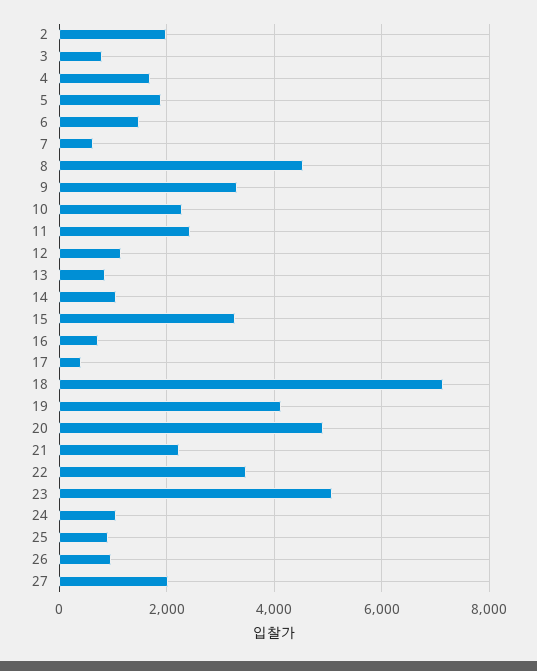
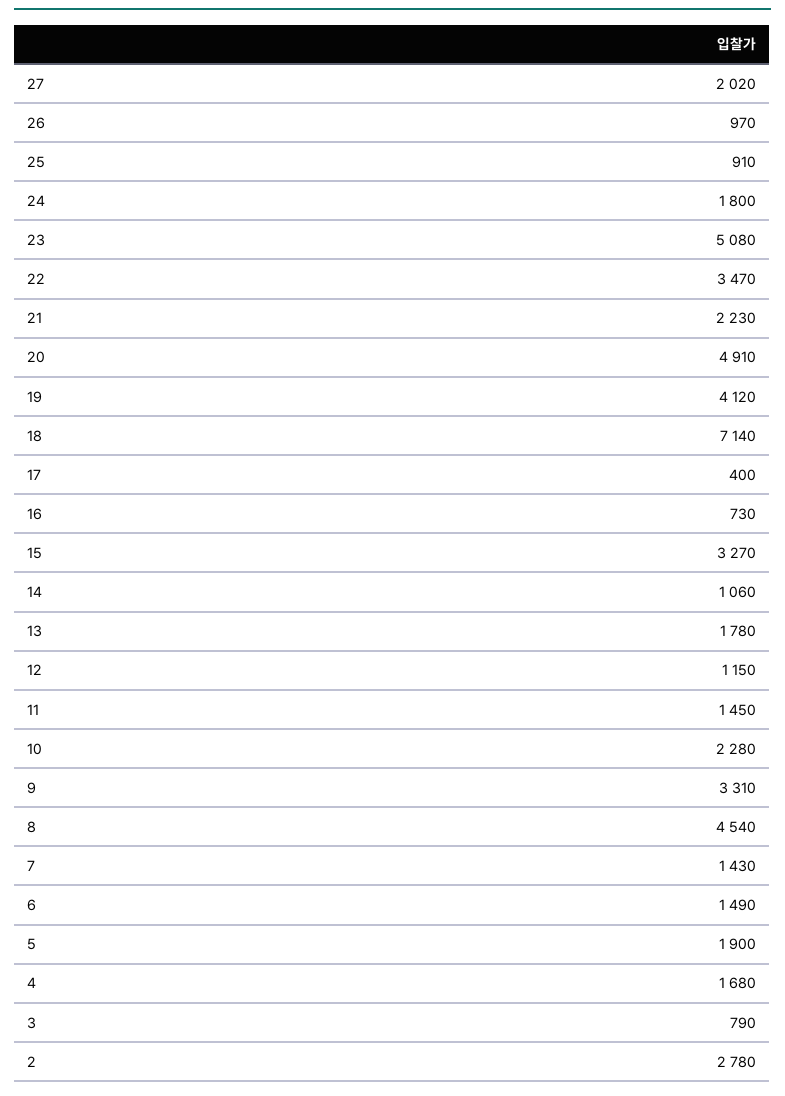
  {
-   "2": 2000,
+   "2": 2780,
    "3": 790,
    "4": 1680,
    "5": 1900,
    "6": 1490,
-   "7": 600,
+   "7": 1430,
    "8": 4540,
    "9": 3310,
    "10": 2280,
-   "11": 2400,
+   "11": 1450,
    "12": 1150,
-   "13": 800,
+   "13": 1780,
    "14": 1060,
    "15": 3270,
    "16": 730,
    "17": 400,
    "18": 7140,
    "19": 4120,
    "20": 4910,
    "21": 2230,
    "22": 3470,
    "23": 5080,
-   "24": 1000,
+   "24": 1800,
    "25": 910,
    "26": 970,
    "27": 2020
  }

